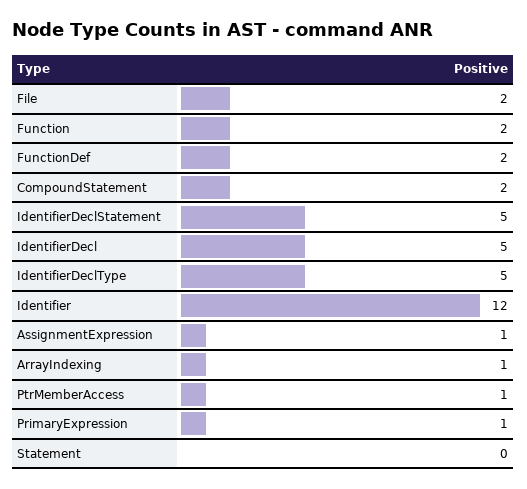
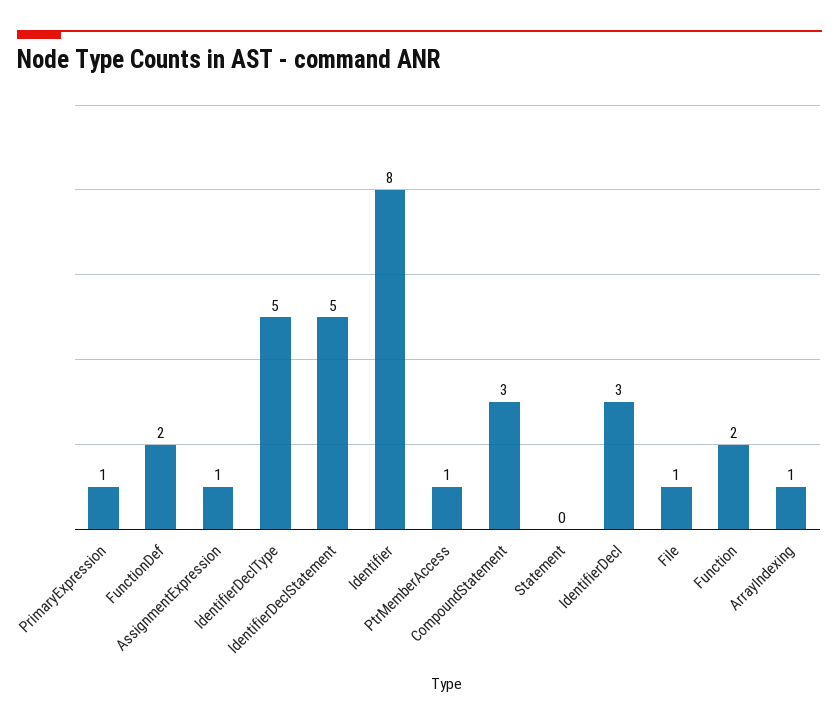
  {
-   "File": 2,
+   "File": 1,
    "Function": 2,
    "FunctionDef": 2,
-   "CompoundStatement": 2,
+   "CompoundStatement": 3,
    "IdentifierDeclStatement": 5,
-   "IdentifierDecl": 5,
+   "IdentifierDecl": 3,
    "IdentifierDeclType": 5,
-   "Identifier": 12,
+   "Identifier": 8,
    "AssignmentExpression": 1,
    "ArrayIndexing": 1,
    "PtrMemberAccess": 1,
    "PrimaryExpression": 1,
    "Statement": 0
  }

